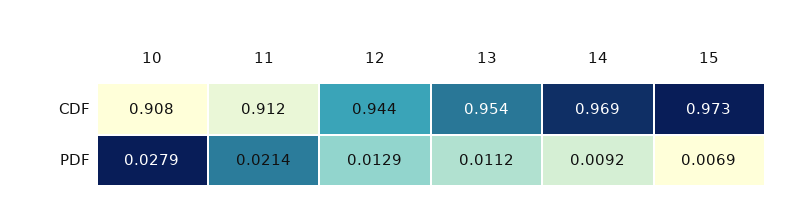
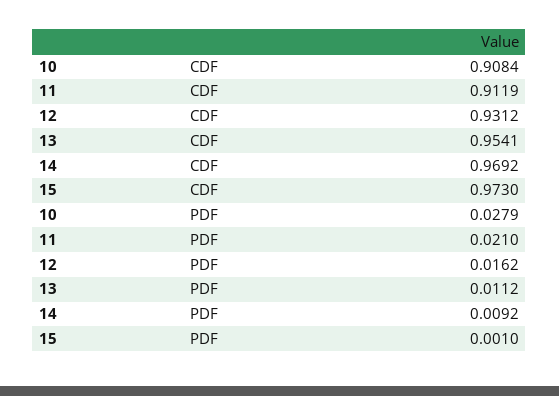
  {
    "10": {
      "CDF": 0.9084,
      "PDF": 0.0279
    },
    "11": {
      "CDF": 0.9119,
-     "PDF": 0.0214
+     "PDF": 0.021
    },
    "12": {
-     "CDF": 0.944,
+     "CDF": 0.9312,
-     "PDF": 0.0129
+     "PDF": 0.0162
    },
    "13": {
      "CDF": 0.9541,
      "PDF": 0.0112
    },
    "14": {
      "CDF": 0.9692,
      "PDF": 0.0092
    },
    "15": {
      "CDF": 0.973,
-     "PDF": 0.0069
+     "PDF": 0.001
    }
  }

